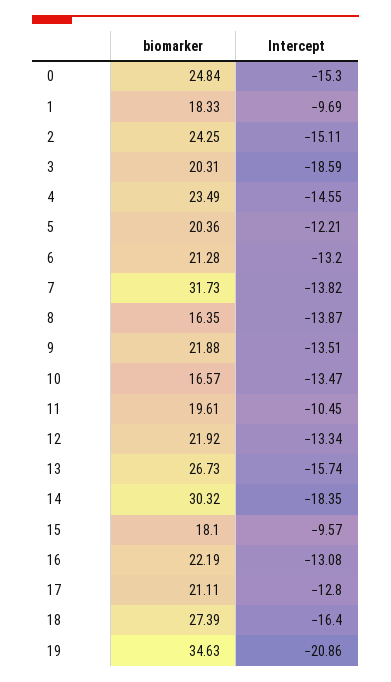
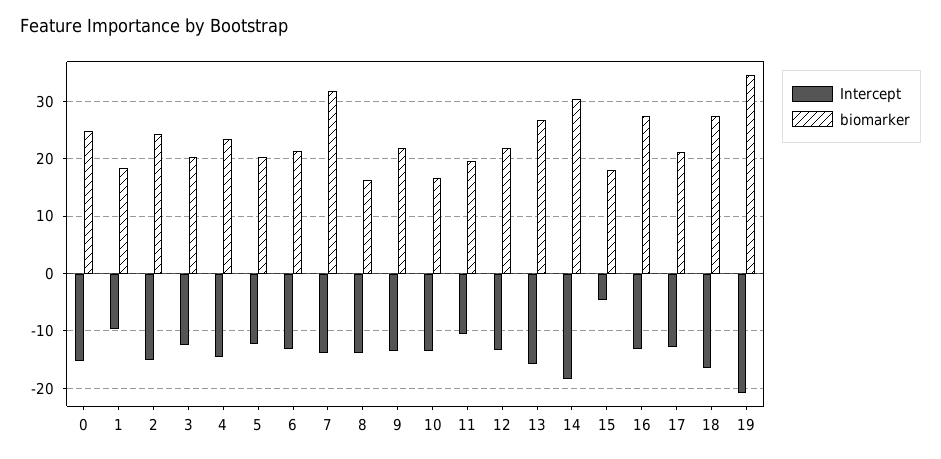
  {
    "biomarker": {
      "0": 24.84,
      "1": 18.33,
      "2": 24.25,
      "3": 20.31,
      "4": 23.49,
      "5": 20.36,
      "6": 21.28,
      "7": 31.73,
      "8": 16.35,
      "9": 21.88,
      "10": 16.57,
      "11": 19.61,
      "12": 21.92,
      "13": 26.73,
      "14": 30.32,
      "15": 18.1,
-     "16": 22.19,
+     "16": 28,
      "17": 21.11,
      "18": 27.39,
      "19": 34.63
    },
    "Intercept": {
      "0": -15.3,
      "1": -9.69,
      "2": -15.11,
-     "3": -18.59,
+     "3": -12,
      "4": -14.55,
      "5": -12.21,
      "6": -13.2,
      "7": -13.82,
      "8": -13.87,
      "9": -13.51,
      "10": -13.47,
      "11": -10.45,
      "12": -13.34,
      "13": -15.74,
      "14": -18.35,
-     "15": -9.57,
+     "15": -4,
      "16": -13.08,
      "17": -12.8,
      "18": -16.4,
      "19": -20.86
    }
  }

